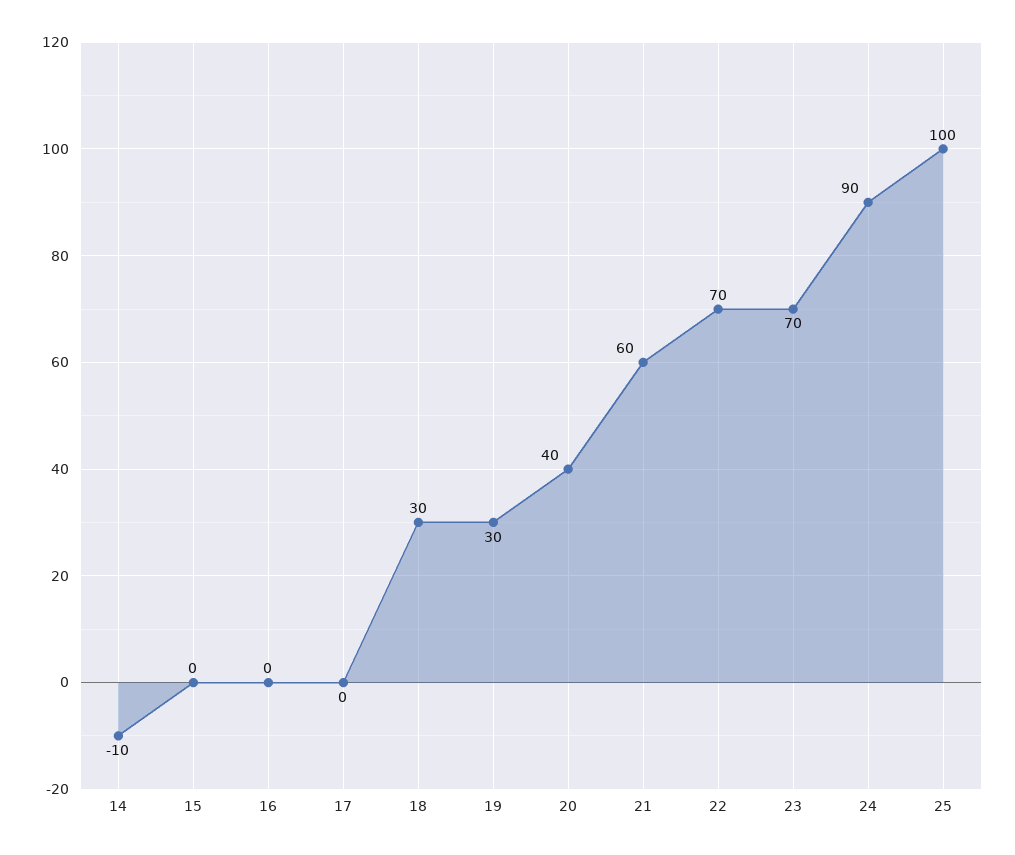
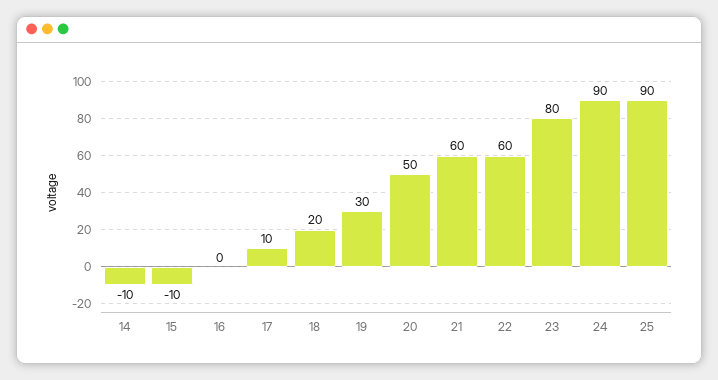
  {
    "14": -10,
-   "15": 0,
+   "15": -10,
    "16": 0,
-   "17": 0,
+   "17": 10,
-   "18": 30,
+   "18": 20,
    "19": 30,
-   "20": 40,
+   "20": 50,
    "21": 60,
-   "22": 70,
+   "22": 60,
-   "23": 70,
+   "23": 80,
    "24": 90,
-   "25": 100
+   "25": 90
  }

